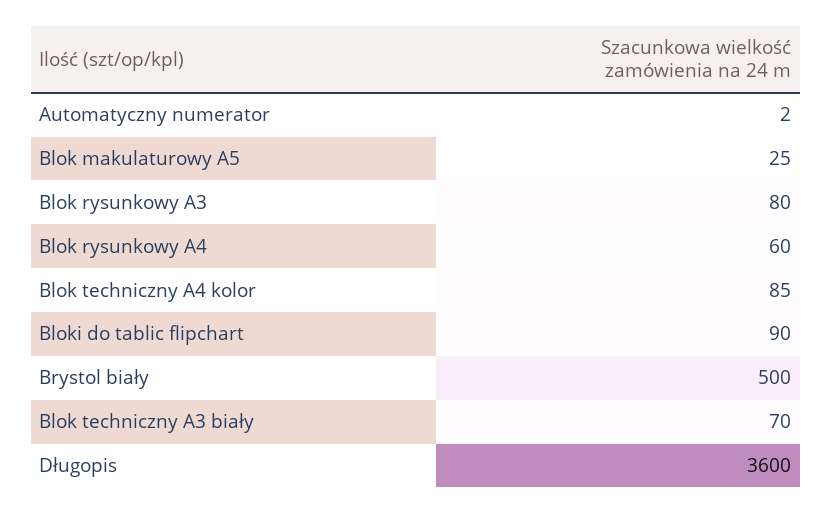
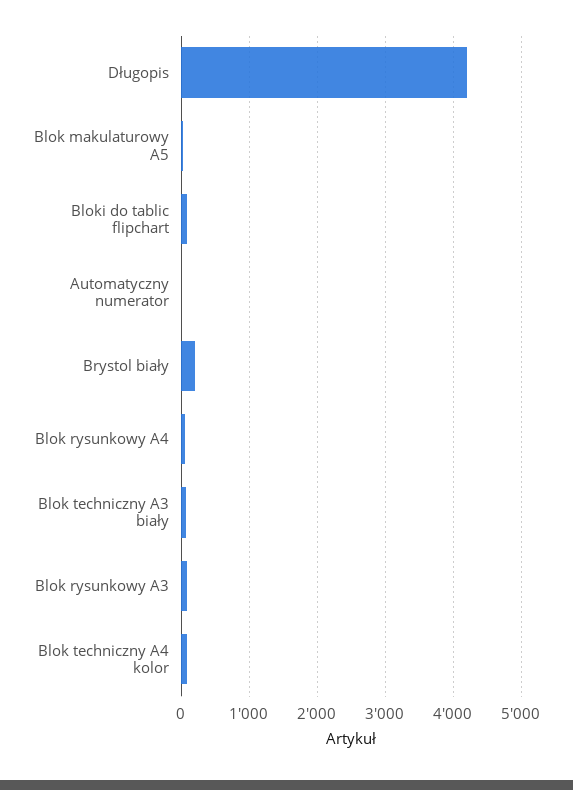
  {
    "Automatyczny numerator": 2,
    "Blok makulaturowy A5": 25,
    "Blok rysunkowy A3": 80,
    "Blok rysunkowy A4": 60,
    "Blok techniczny A4 kolor": 85,
    "Bloki do tablic flipchart": 90,
-   "Brystol biały": 500,
+   "Brystol biały": 200,
    "Blok techniczny A3 biały": 70,
-   "Długopis": 3600
+   "Długopis": 4200
  }

